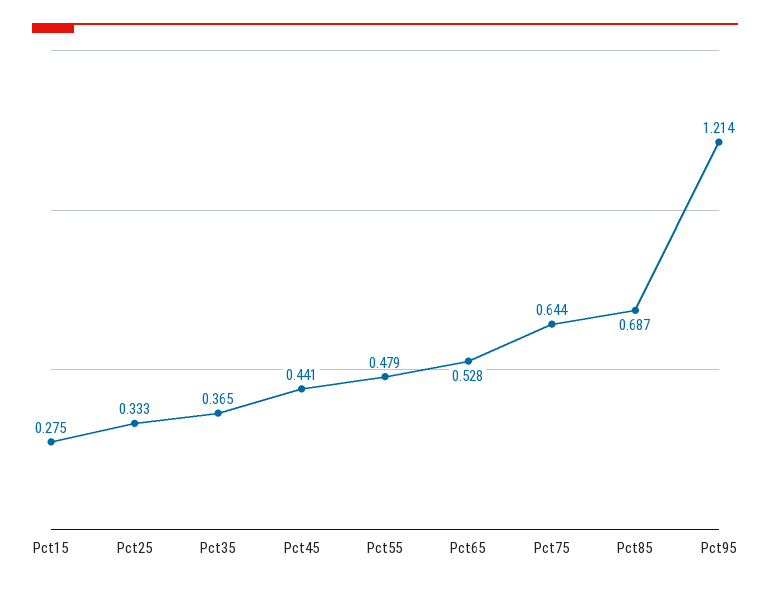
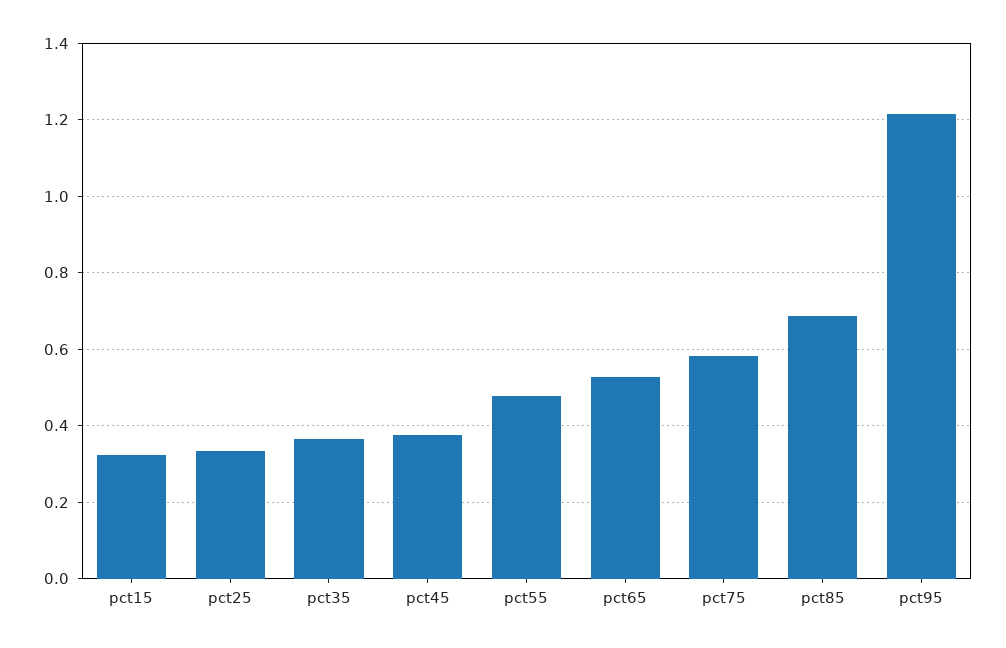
  {
-   "Pct15": 0.275,
+   "Pct15": 0.32,
    "Pct25": 0.333,
    "Pct35": 0.365,
-   "Pct45": 0.441,
+   "Pct45": 0.38,
    "Pct55": 0.479,
    "Pct65": 0.528,
-   "Pct75": 0.644,
+   "Pct75": 0.58,
    "Pct85": 0.687,
    "Pct95": 1.214
  }

